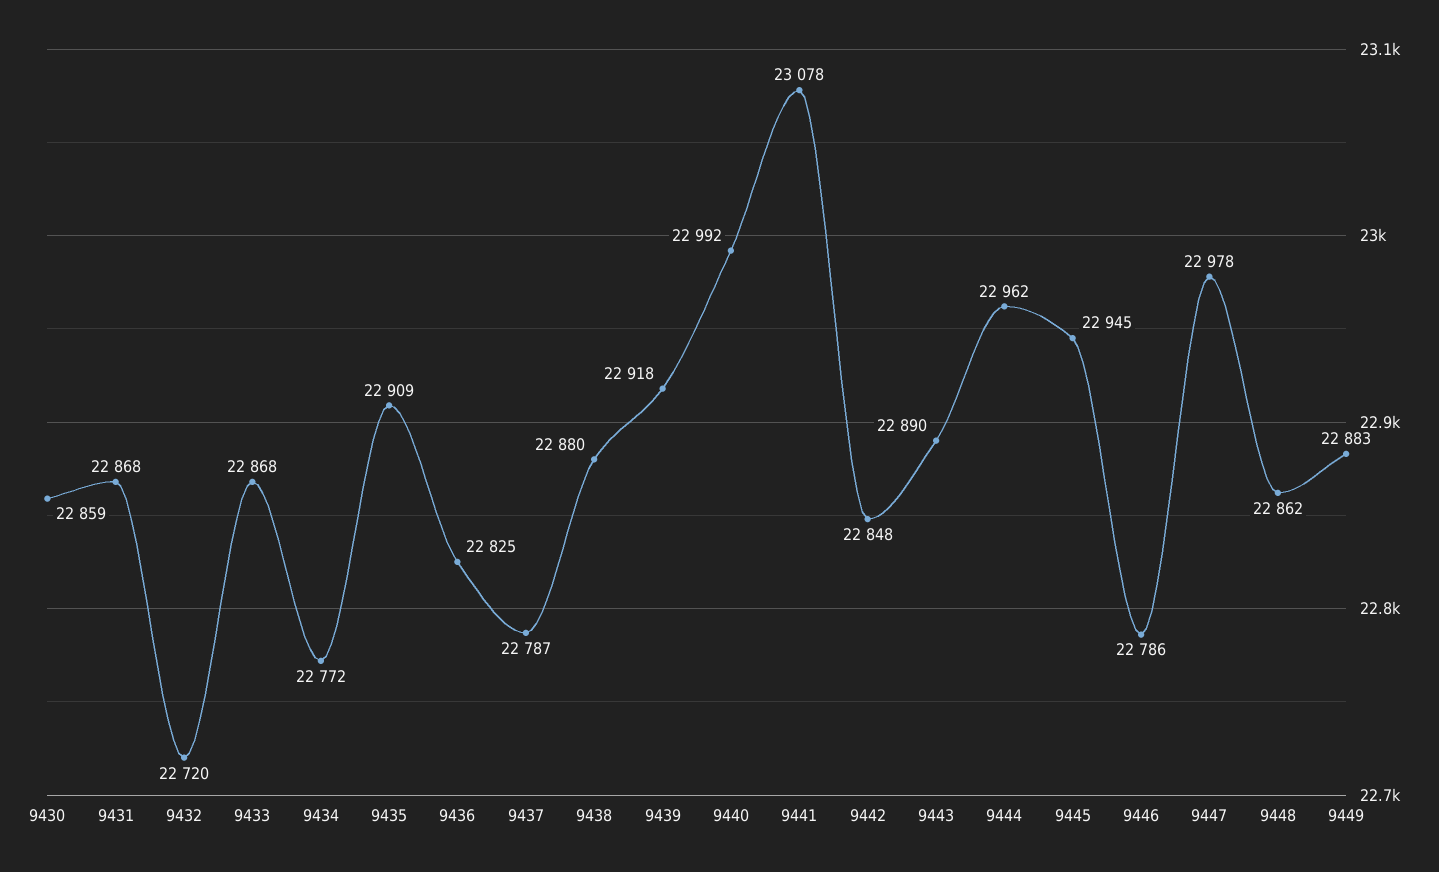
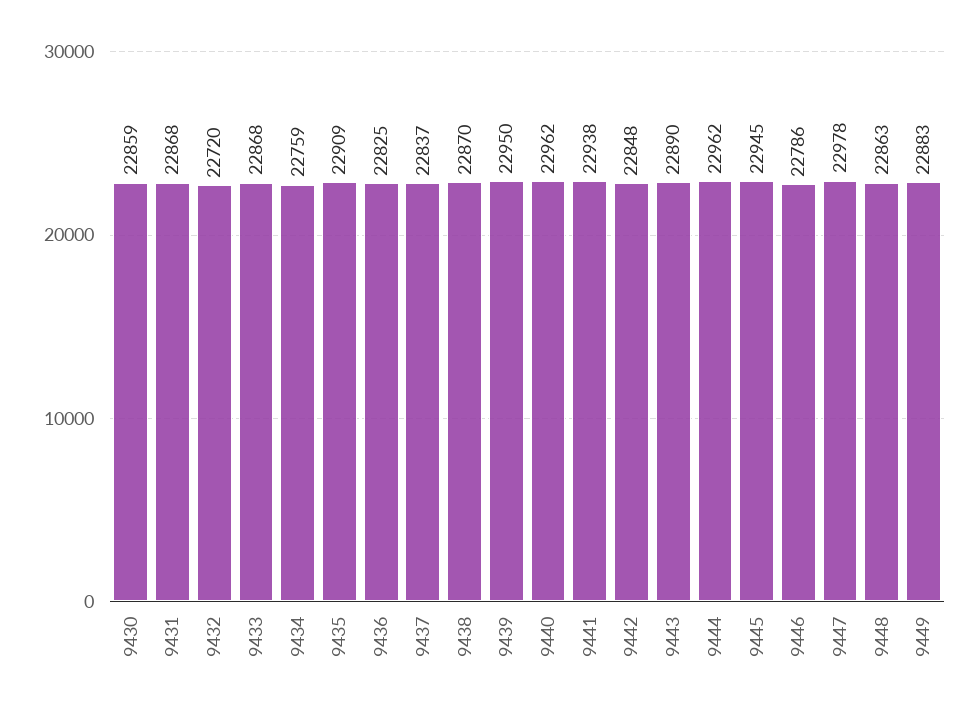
  {
    "9430": 22859,
    "9431": 22868,
    "9432": 22720,
    "9433": 22868,
-   "9434": 22772,
+   "9434": 22759,
    "9435": 22909,
    "9436": 22825,
-   "9437": 22787,
+   "9437": 22837,
-   "9438": 22880,
+   "9438": 22870,
-   "9439": 22918,
+   "9439": 22950,
-   "9440": 22992,
+   "9440": 22962,
-   "9441": 23078,
+   "9441": 22938,
    "9442": 22848,
    "9443": 22890,
    "9444": 22962,
    "9445": 22945,
    "9446": 22786,
    "9447": 22978,
-   "9448": 22862,
+   "9448": 22863,
    "9449": 22883
  }

